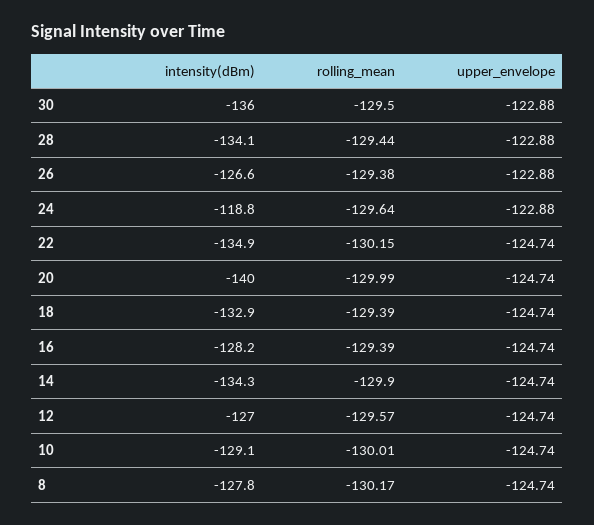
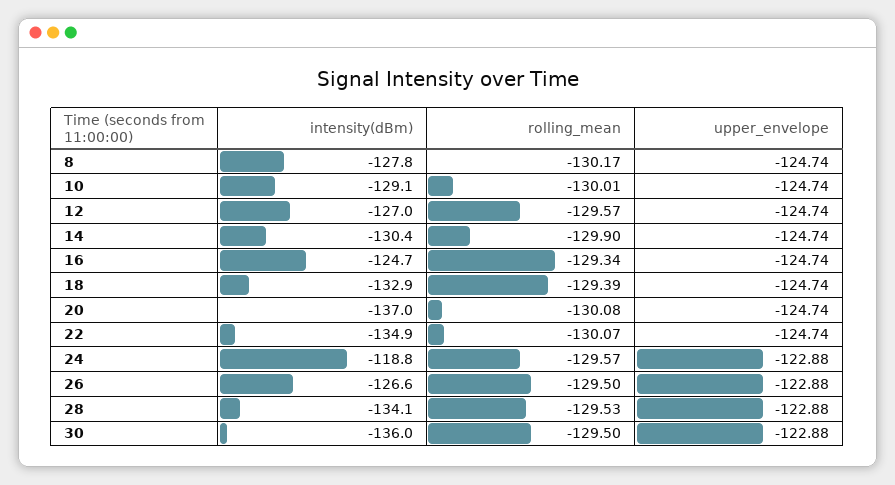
  {
    "intensity(dBm)": {
      "30": -136,
      "28": -134.1,
      "26": -126.6,
      "24": -118.8,
      "22": -134.9,
-     "20": -140,
+     "20": -137,
      "18": -132.9,
-     "16": -128.2,
+     "16": -124.7,
-     "14": -134.3,
+     "14": -130.4,
      "12": -127,
      "10": -129.1,
      "8": -127.8
    },
    "rolling_mean": {
      "30": -129.5,
-     "28": -129.44,
+     "28": -129.53,
-     "26": -129.38,
+     "26": -129.5,
-     "24": -129.64,
+     "24": -129.57,
-     "22": -130.15,
+     "22": -130.07,
-     "20": -129.99,
+     "20": -130.08,
      "18": -129.39,
-     "16": -129.39,
+     "16": -129.34,
      "14": -129.9,
      "12": -129.57,
      "10": -130.01,
      "8": -130.17
    },
    "upper_envelope": {
      "30": -122.88,
      "28": -122.88,
      "26": -122.88,
      "24": -122.88,
      "22": -124.74,
      "20": -124.74,
      "18": -124.74,
      "16": -124.74,
      "14": -124.74,
      "12": -124.74,
      "10": -124.74,
      "8": -124.74
    }
  }

